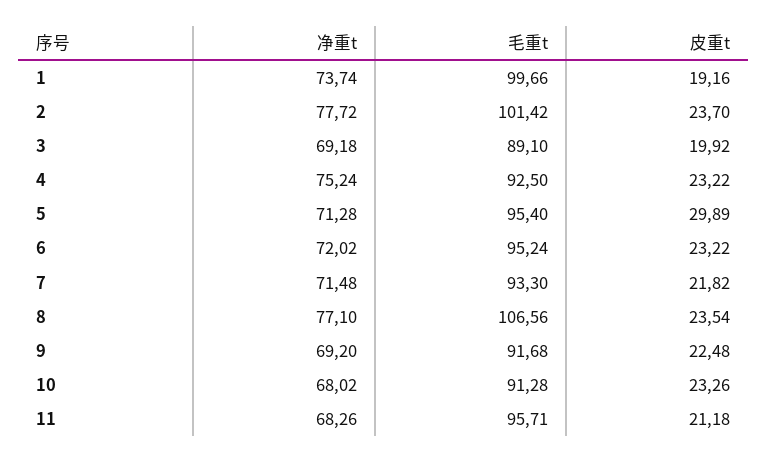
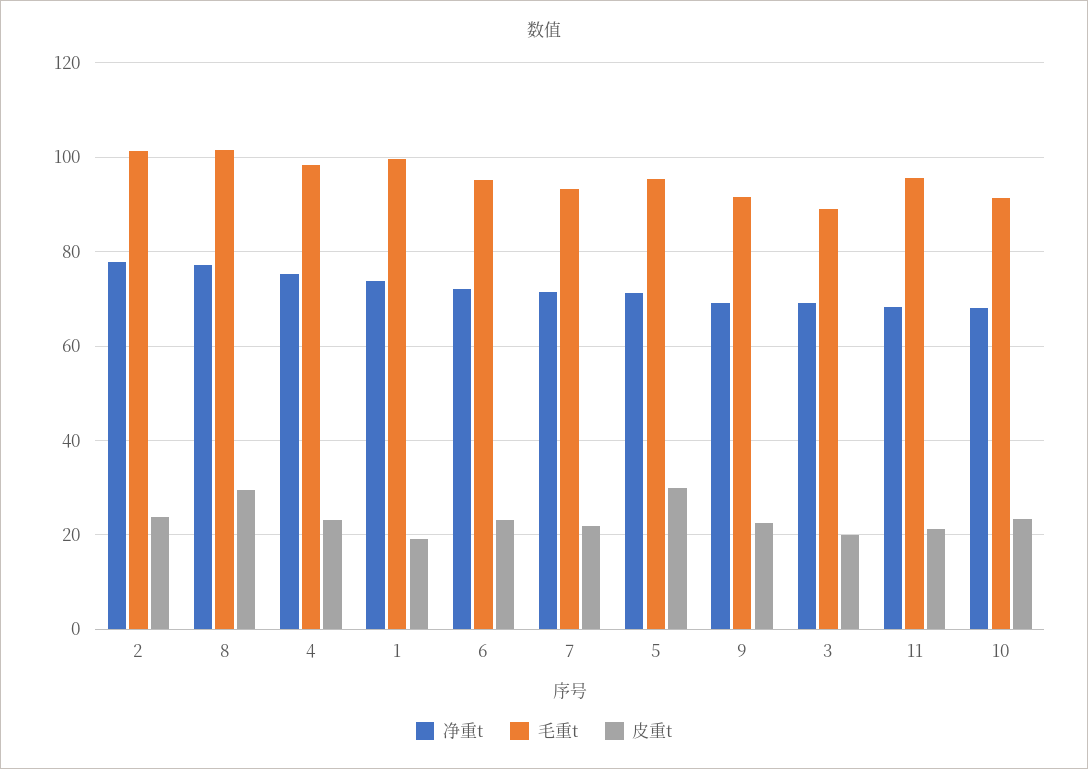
  {
    "净重t": {
      "1": 73.74,
      "2": 77.72,
      "3": 69.18,
      "4": 75.24,
      "5": 71.28,
      "6": 72.02,
      "7": 71.48,
      "8": 77.1,
      "9": 69.2,
      "10": 68.02,
      "11": 68.26
    },
    "毛重t": {
      "1": 99.66,
      "2": 101.42,
      "3": 89.1,
-     "4": 92.5,
+     "4": 98,
      "5": 95.4,
      "6": 95.24,
      "7": 93.3,
-     "8": 106.56,
+     "8": 102,
      "9": 91.68,
      "10": 91.28,
      "11": 95.71
    },
    "皮重t": {
      "1": 19.16,
      "2": 23.7,
      "3": 19.92,
      "4": 23.22,
      "5": 29.89,
      "6": 23.22,
      "7": 21.82,
-     "8": 23.54,
+     "8": 30,
      "9": 22.48,
      "10": 23.26,
      "11": 21.18
    }
  }

